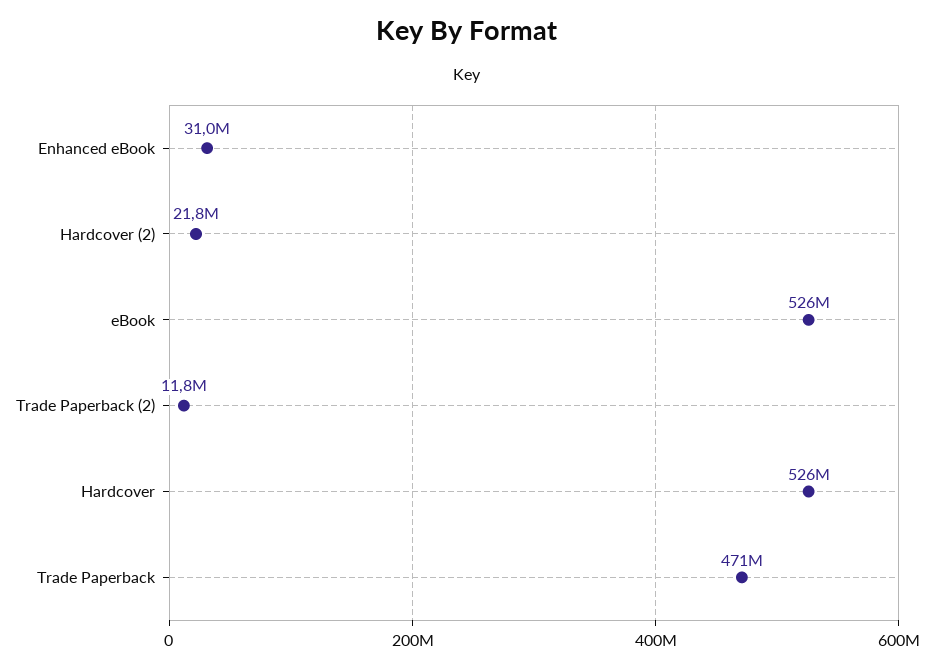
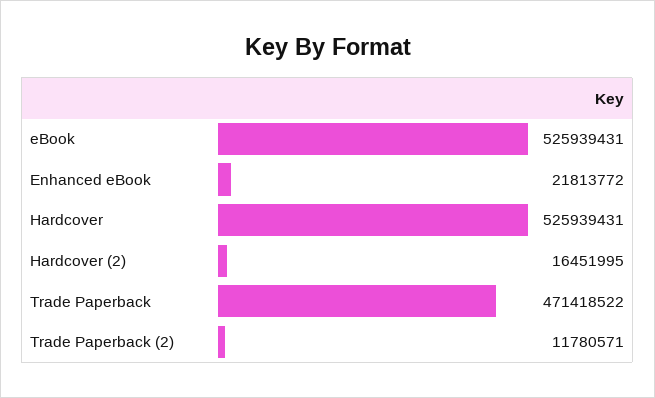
  {
-   "Enhanced eBook": 31000000,
+   "Enhanced eBook": 21813772,
-   "Hardcover (2)": 21800000,
+   "Hardcover (2)": 16451995,
    "eBook": 525939431,
    "Trade Paperback (2)": 11780571,
    "Hardcover": 525939431,
    "Trade Paperback": 471418522
  }

